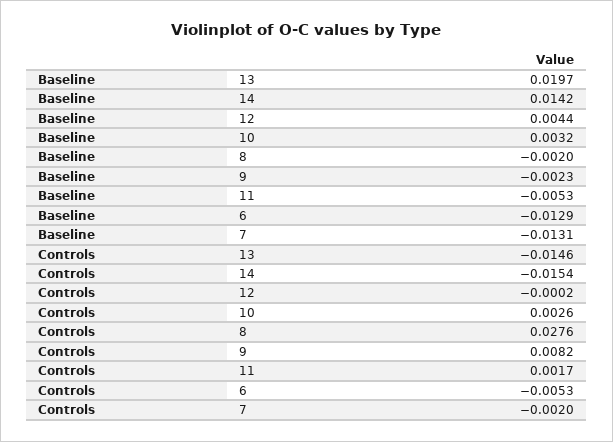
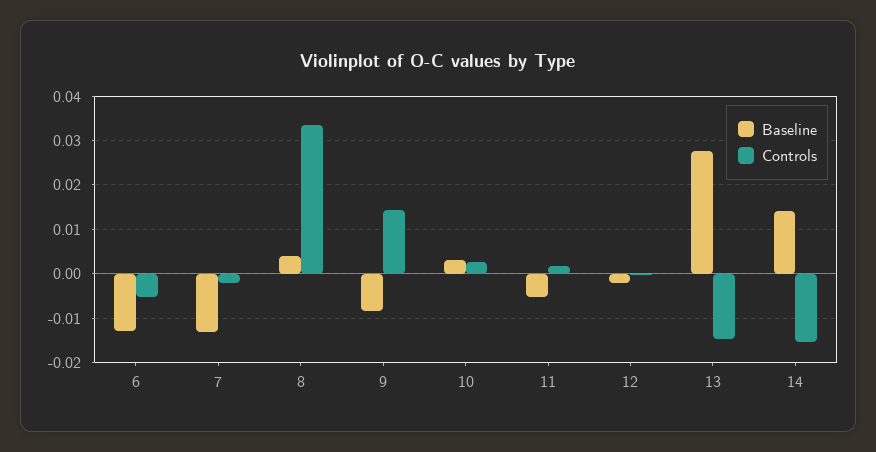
  {
    "Baseline": {
-     "13": 0.0197,
+     "13": 0.028,
      "14": 0.0142,
-     "12": 0.0044,
+     "12": -0.002,
      "10": 0.0032,
-     "8": -0.002,
+     "8": 0.004,
-     "9": -0.0023,
+     "9": -0.008,
      "11": -0.0053,
      "6": -0.0129,
      "7": -0.0131
    },
    "Controls": {
      "13": -0.0146,
      "14": -0.0154,
      "12": -0.0002,
      "10": 0.0026,
-     "8": 0.0276,
+     "8": 0.034,
-     "9": 0.0082,
+     "9": 0.014,
      "11": 0.0017,
      "6": -0.0053,
      "7": -0.002
    }
  }

